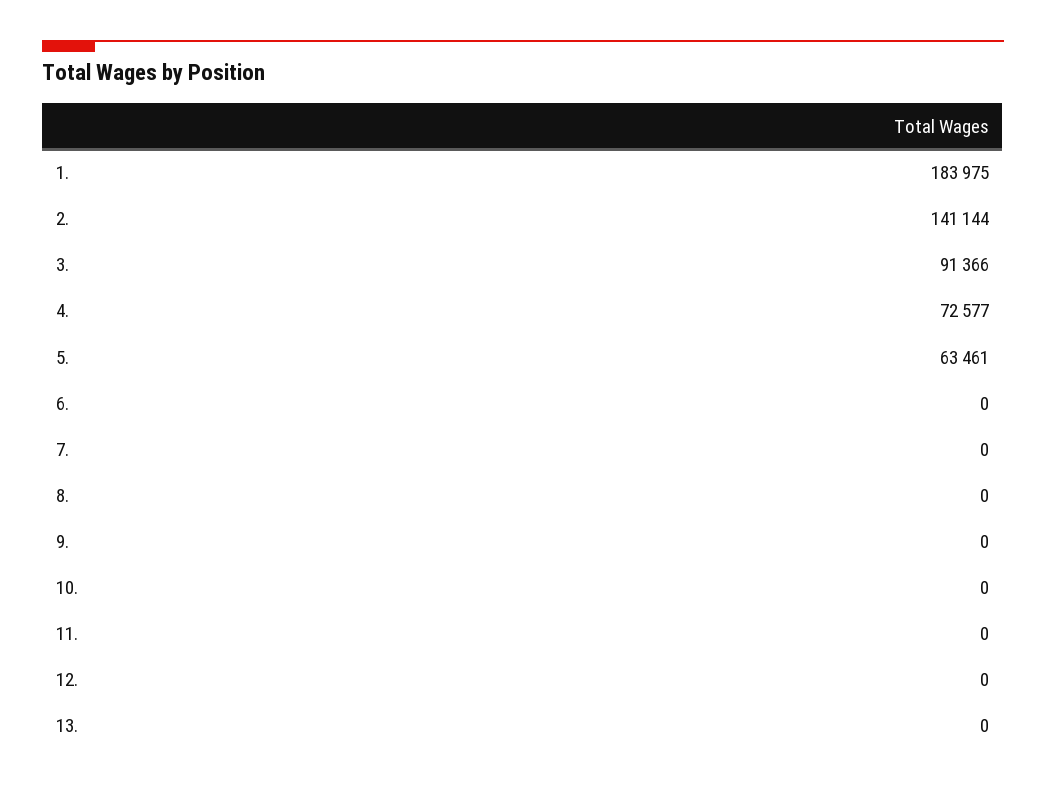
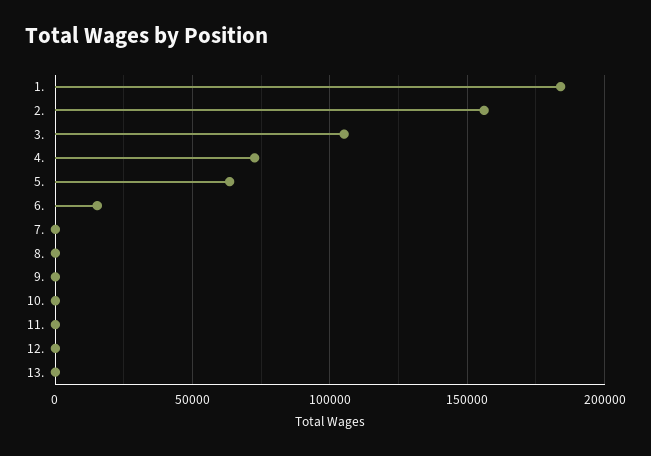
  {
    "1.": 183975,
-   "2.": 141144,
+   "2.": 155000,
-   "3.": 91366,
+   "3.": 105000,
    "4.": 72577,
    "5.": 63461,
-   "6.": 0,
+   "6.": 15000,
    "7.": 0,
    "8.": 0,
    "9.": 0,
    "10.": 0,
    "11.": 0,
    "12.": 0,
    "13.": 0
  }

